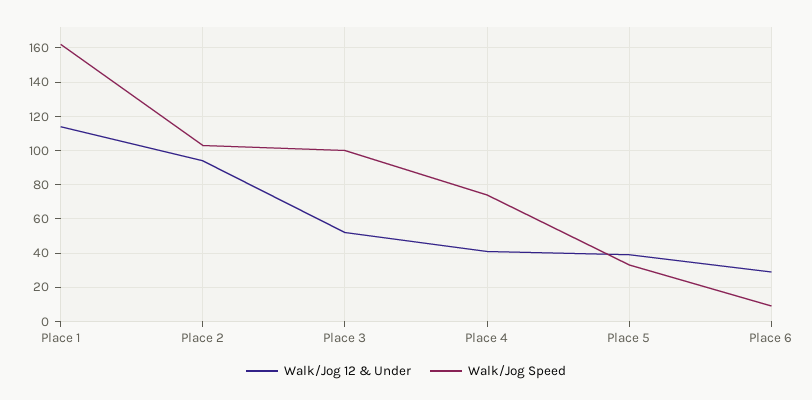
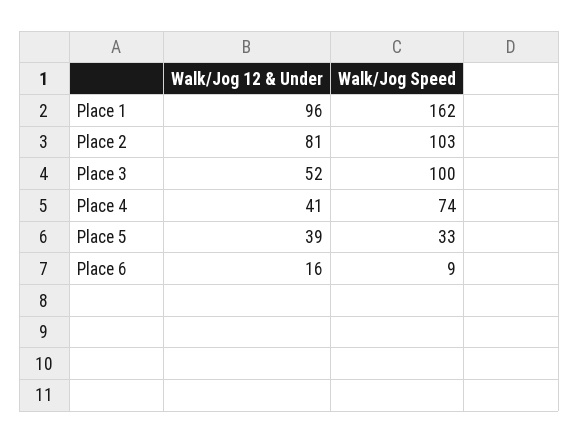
  {
    "Walk/Jog 12 & Under": {
-     "Place 1": 115,
+     "Place 1": 96,
-     "Place 2": 95,
+     "Place 2": 81,
      "Place 3": 52,
      "Place 4": 41,
      "Place 5": 39,
-     "Place 6": 30
+     "Place 6": 16
    },
    "Walk/Jog Speed": {
      "Place 1": 162,
      "Place 2": 103,
      "Place 3": 100,
      "Place 4": 74,
      "Place 5": 33,
      "Place 6": 9
    }
  }

